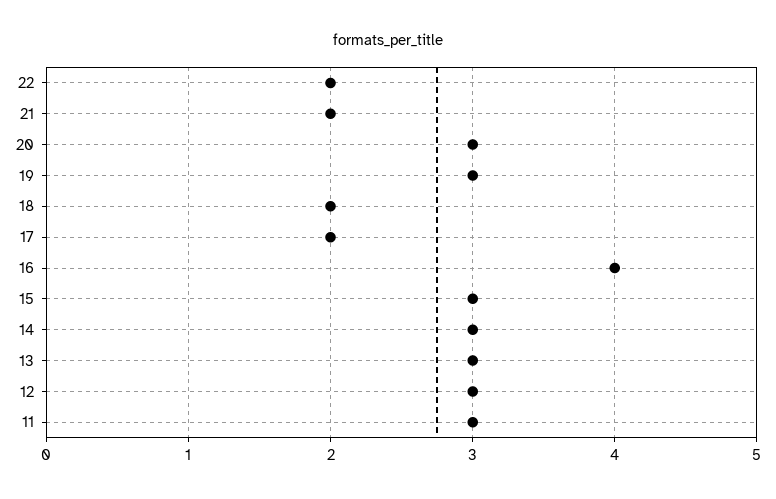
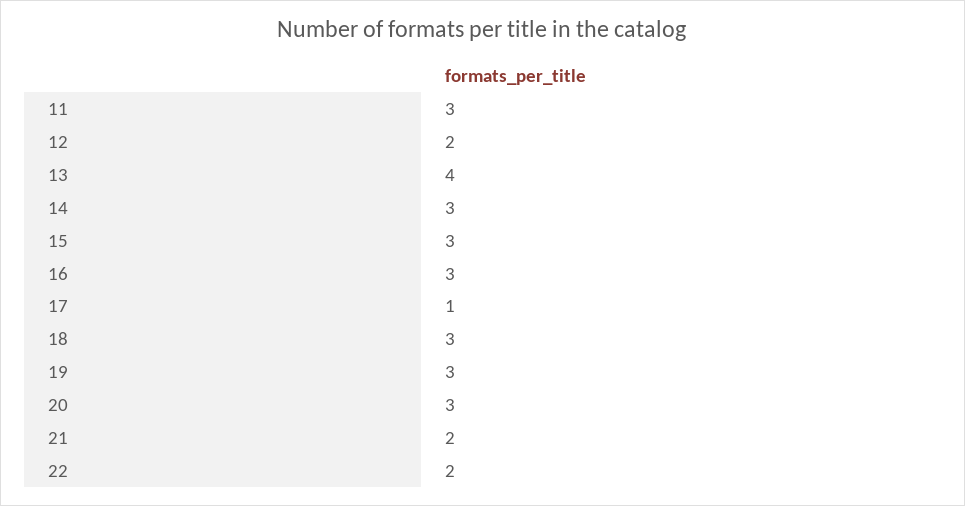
  {
    "22": 2,
    "21": 2,
    "20": 3,
    "19": 3,
-   "18": 2,
+   "18": 3,
-   "17": 2,
+   "17": 1,
-   "16": 4,
+   "16": 3,
    "15": 3,
    "14": 3,
-   "13": 3,
+   "13": 4,
-   "12": 3,
+   "12": 2,
    "11": 3
  }

